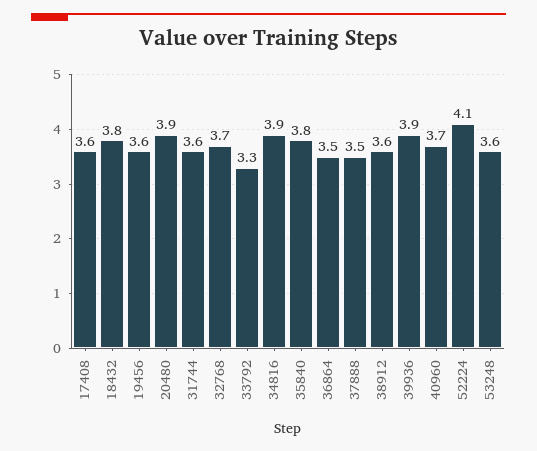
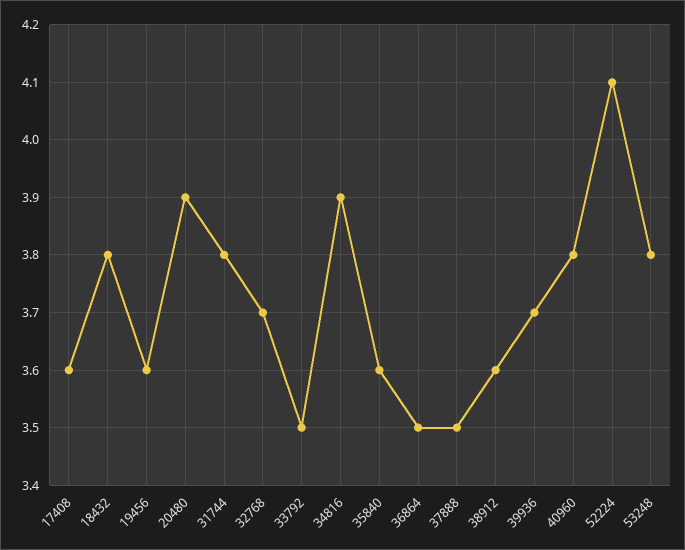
  {
    "17408": 3.6,
    "18432": 3.8,
    "19456": 3.6,
    "20480": 3.9,
-   "31744": 3.6,
+   "31744": 3.8,
    "32768": 3.7,
-   "33792": 3.3,
+   "33792": 3.5,
    "34816": 3.9,
-   "35840": 3.8,
+   "35840": 3.6,
    "36864": 3.5,
    "37888": 3.5,
    "38912": 3.6,
-   "39936": 3.9,
+   "39936": 3.7,
-   "40960": 3.7,
+   "40960": 3.8,
    "52224": 4.1,
-   "53248": 3.6
+   "53248": 3.8
  }

